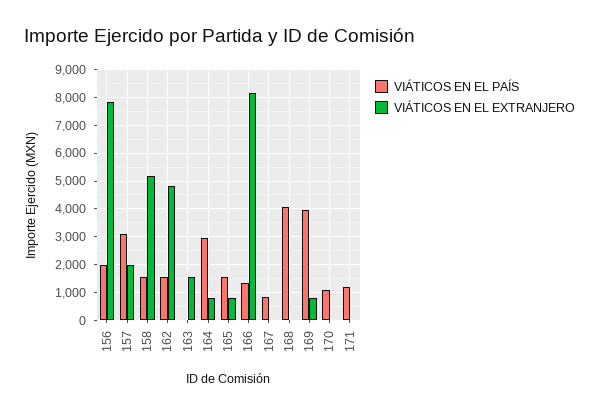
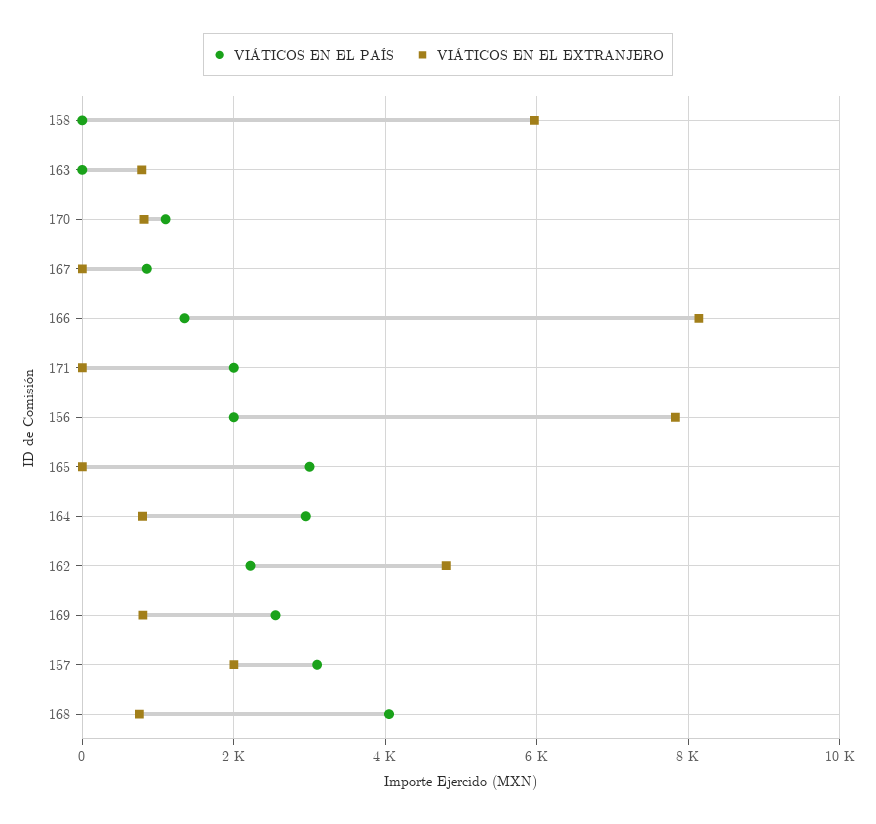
  {
    "VIÁTICOS EN EL PAÍS": {
      "156": 2000,
      "157": 3200,
-     "158": 1500,
+     "158": 0,
-     "162": 1500,
+     "162": 2200,
      "163": 0,
      "164": 3000,
-     "165": 1500,
+     "165": 3000,
      "166": 1400,
      "167": 800,
      "168": 4000,
-     "169": 4000,
+     "169": 2600,
      "170": 1200,
-     "171": 1250
+     "171": 2000
    },
    "VIÁTICOS EN EL EXTRANJERO": {
      "156": 7800,
      "157": 2000,
-     "158": 5250,
+     "158": 6000,
      "162": 4800,
-     "163": 1500,
+     "163": 800,
      "164": 800,
-     "165": 750,
+     "165": 0,
      "166": 8200,
      "167": 0,
-     "168": 0,
+     "168": 800,
      "169": 800,
-     "170": 0,
+     "170": 800,
      "171": 0
    }
  }

